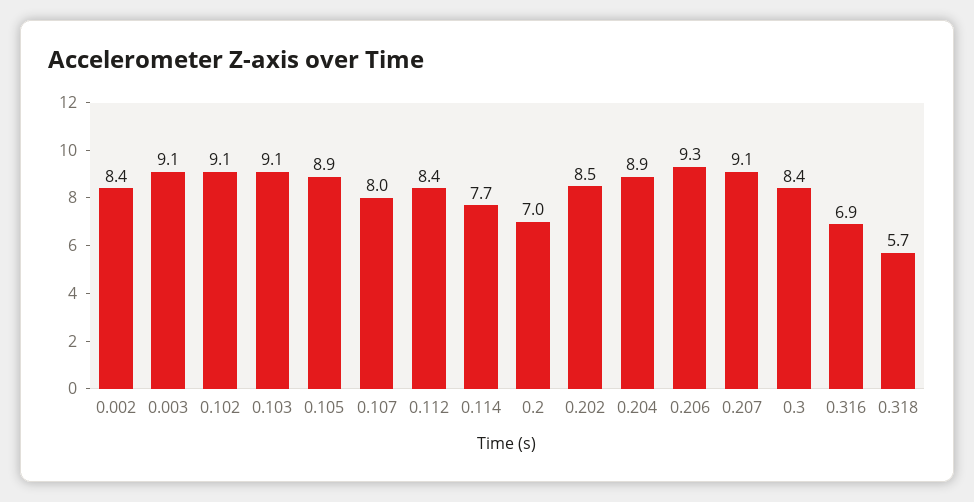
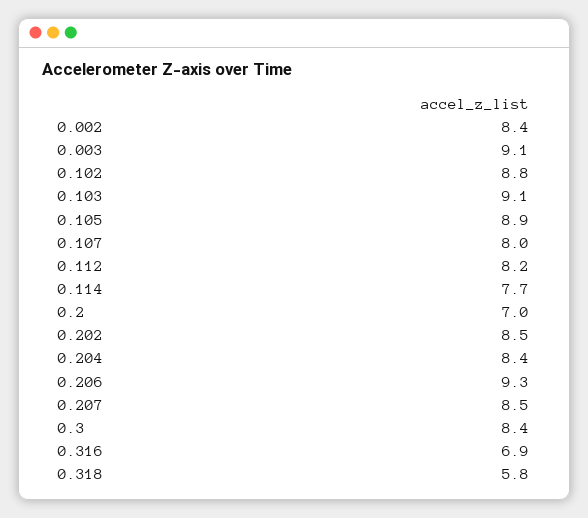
  {
    "0.002": 8.4,
    "0.003": 9.1,
-   "0.102": 9.1,
+   "0.102": 8.8,
    "0.103": 9.1,
    "0.105": 8.9,
    "0.107": 8,
-   "0.112": 8.4,
+   "0.112": 8.2,
    "0.114": 7.7,
    "0.2": 7,
    "0.202": 8.5,
-   "0.204": 8.9,
+   "0.204": 8.4,
    "0.206": 9.3,
-   "0.207": 9.1,
+   "0.207": 8.5,
    "0.3": 8.4,
    "0.316": 6.9,
-   "0.318": 5.7
+   "0.318": 5.8
  }

